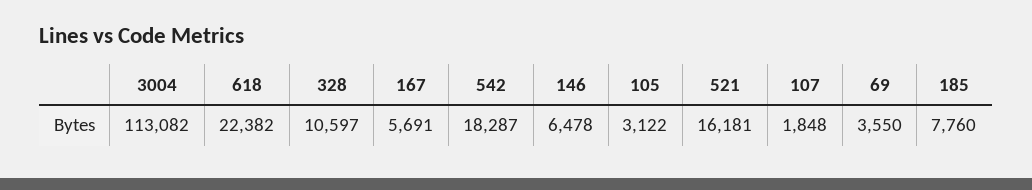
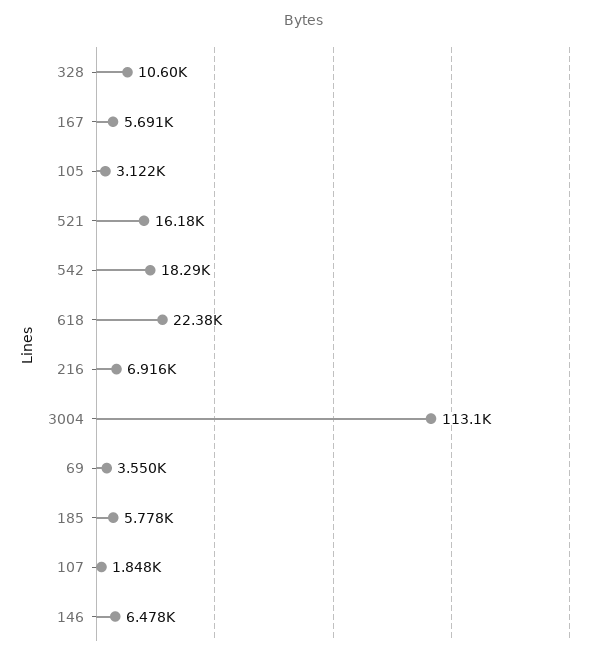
  {
    "3004": 113082,
    "618": 22382,
    "328": 10597,
    "167": 5691,
    "542": 18287,
    "146": 6478,
    "105": 3122,
    "521": 16181,
    "107": 1848,
    "69": 3550,
-   "185": 7760
+   "185": 5778,
+   "216": 6916
  }

